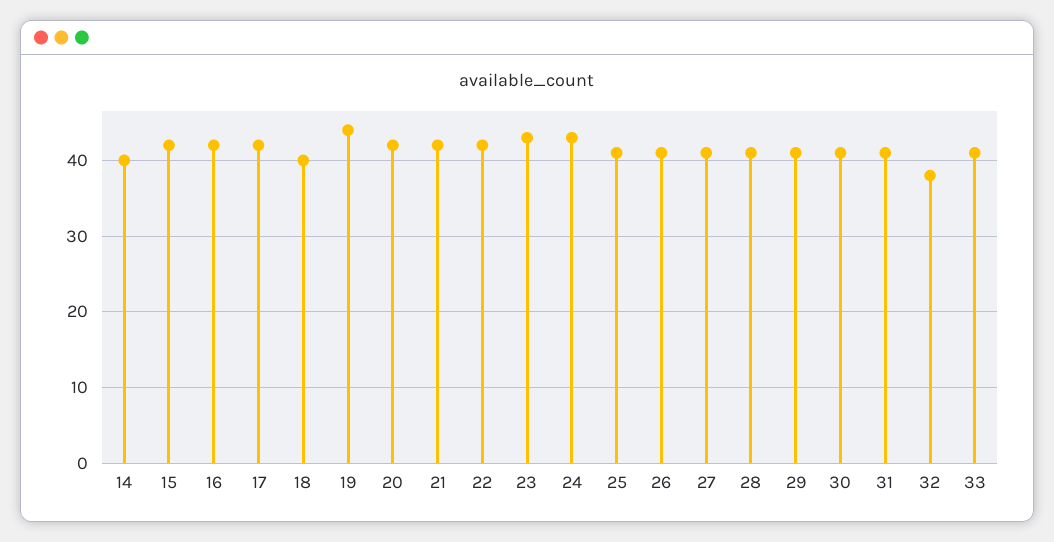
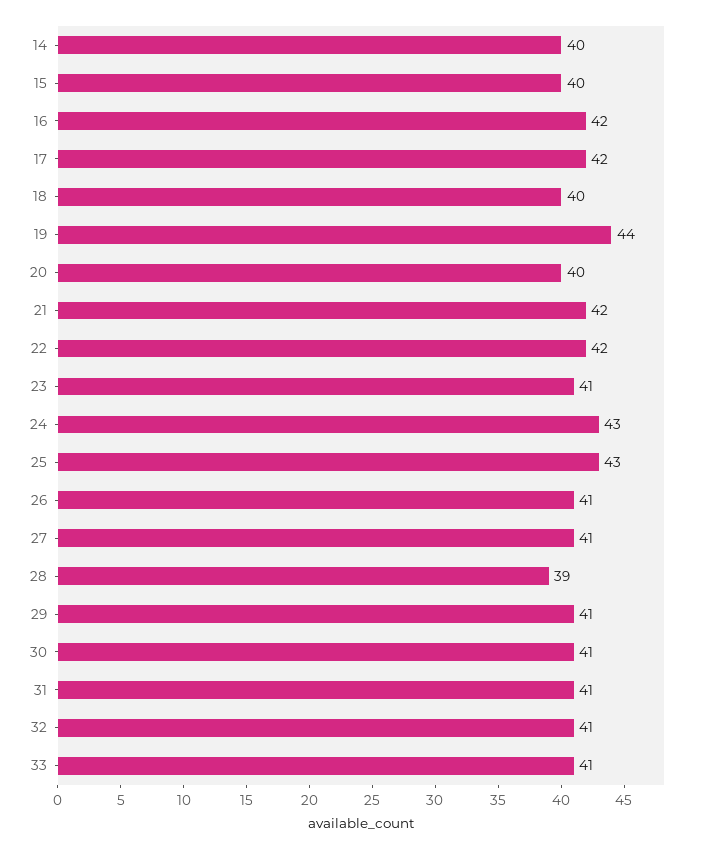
  {
    "14": 40,
-   "15": 42,
+   "15": 40,
    "16": 42,
    "17": 42,
    "18": 40,
    "19": 44,
-   "20": 42,
+   "20": 40,
    "21": 42,
    "22": 42,
-   "23": 43,
+   "23": 41,
    "24": 43,
-   "25": 41,
+   "25": 43,
    "26": 41,
    "27": 41,
-   "28": 41,
+   "28": 39,
    "29": 41,
    "30": 41,
    "31": 41,
-   "32": 38,
+   "32": 41,
    "33": 41
  }

